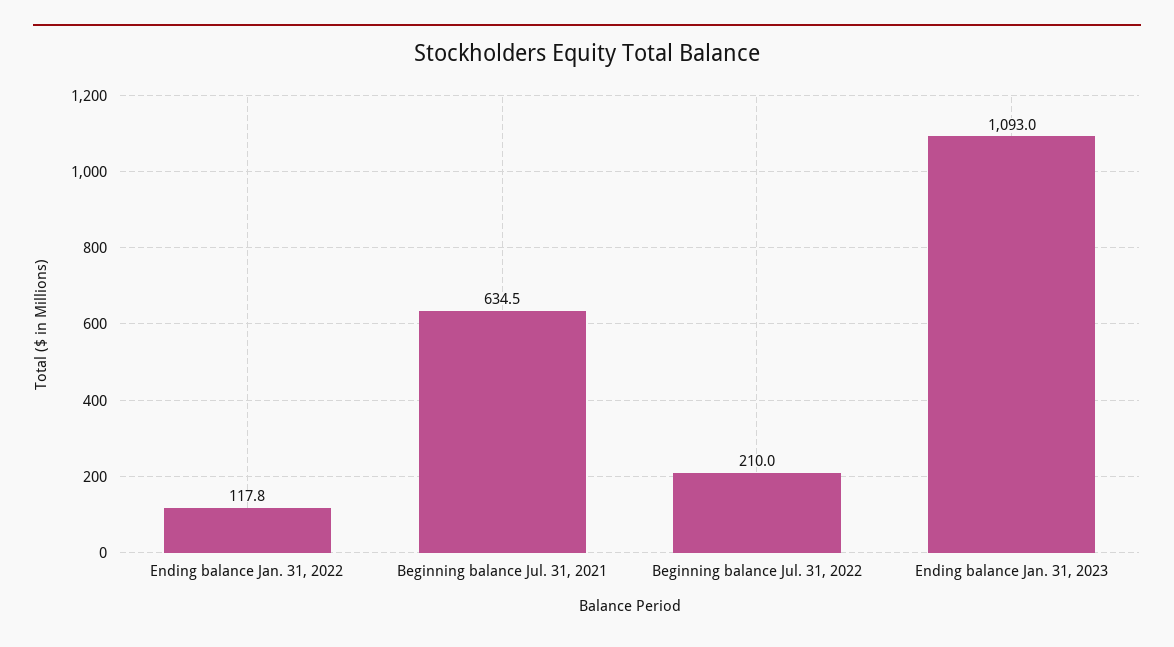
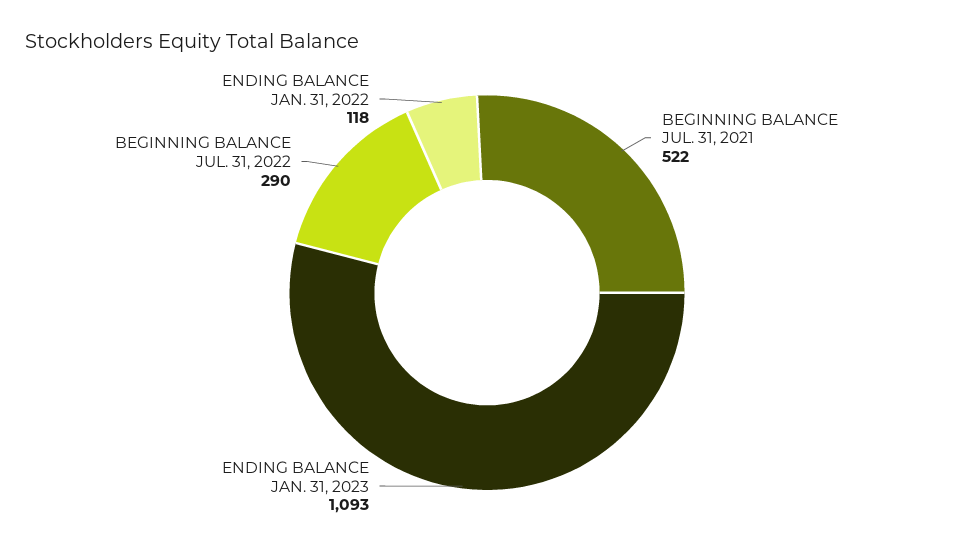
  {
    "Ending balance Jan. 31, 2022": 117.8,
-   "Beginning balance Jul. 31, 2021": 634.5,
+   "Beginning balance Jul. 31, 2021": 522,
-   "Beginning balance Jul. 31, 2022": 210,
+   "Beginning balance Jul. 31, 2022": 290,
    "Ending balance Jan. 31, 2023": 1093
  }

